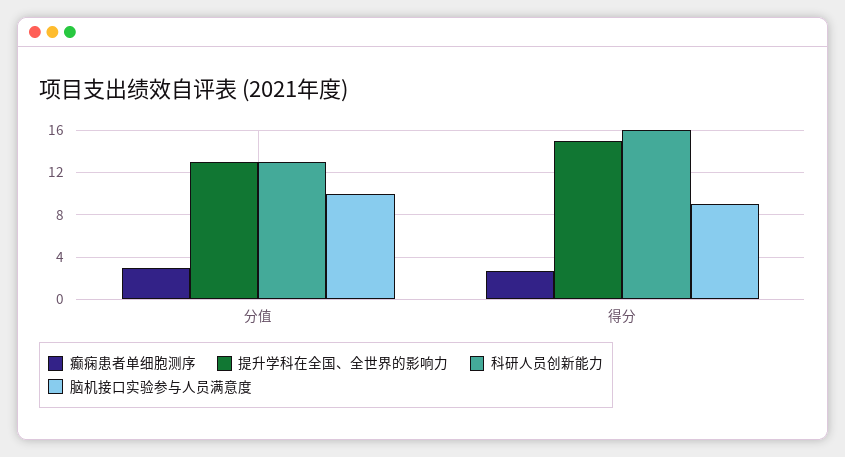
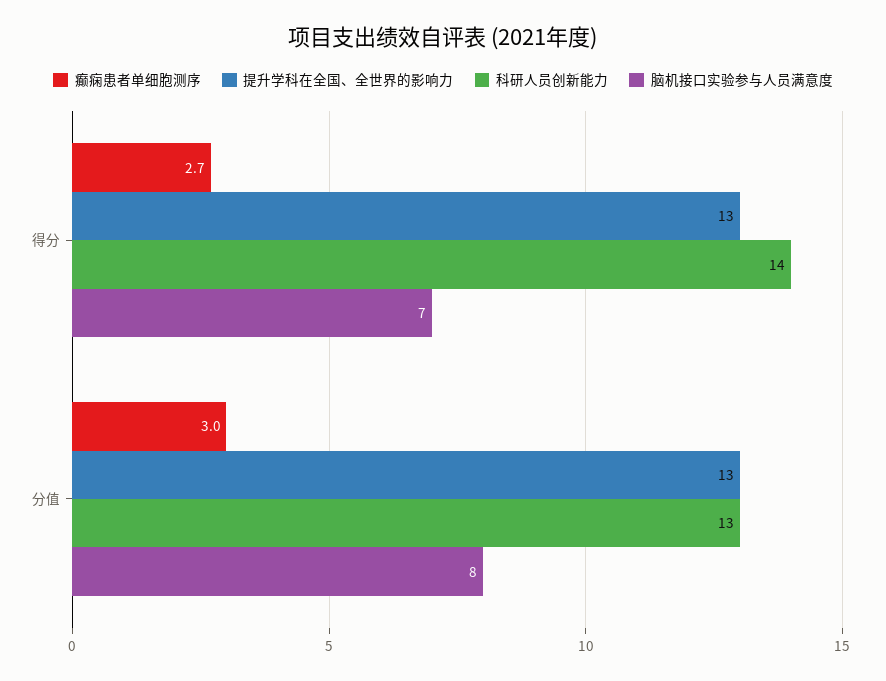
  {
    "癫痫患者单细胞测序": {
      "分值": 3,
      "得分": 2.7
    },
    "提升学科在全国、全世界的影响力": {
      "分值": 13,
-     "得分": 15
+     "得分": 13
    },
    "科研人员创新能力": {
      "分值": 13,
-     "得分": 16
+     "得分": 14
    },
    "脑机接口实验参与人员满意度": {
-     "分值": 10,
+     "分值": 8,
-     "得分": 9
+     "得分": 7
    }
  }

